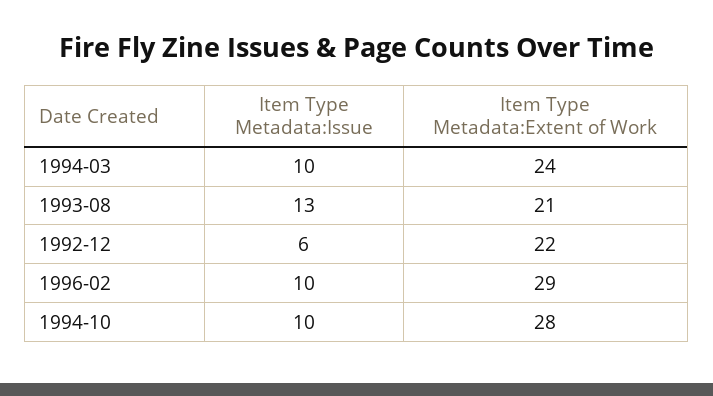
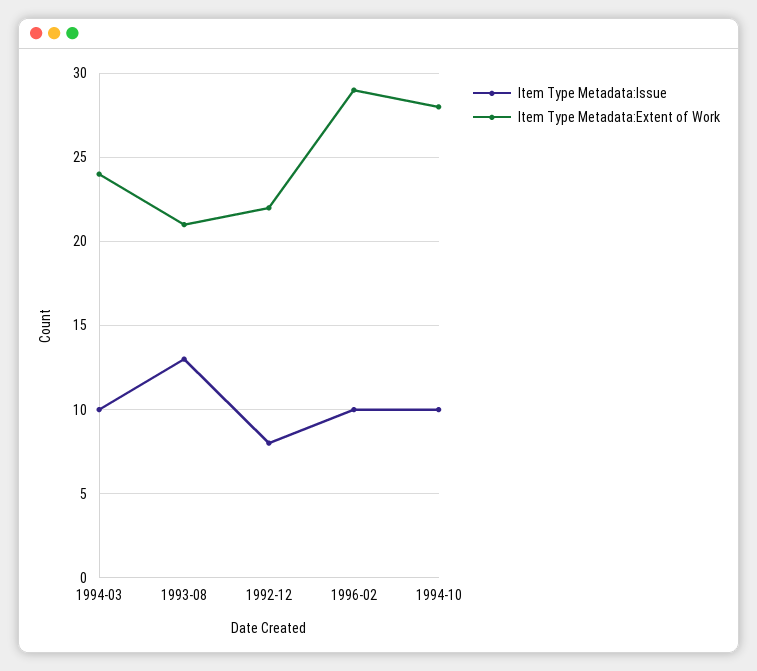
  {
    "Item Type Metadata:Issue": {
      "1994-03": 10,
      "1993-08": 13,
-     "1992-12": 6,
+     "1992-12": 8,
      "1996-02": 10,
      "1994-10": 10
    },
    "Item Type Metadata:Extent of Work": {
      "1994-03": 24,
      "1993-08": 21,
      "1992-12": 22,
      "1996-02": 29,
      "1994-10": 28
    }
  }

